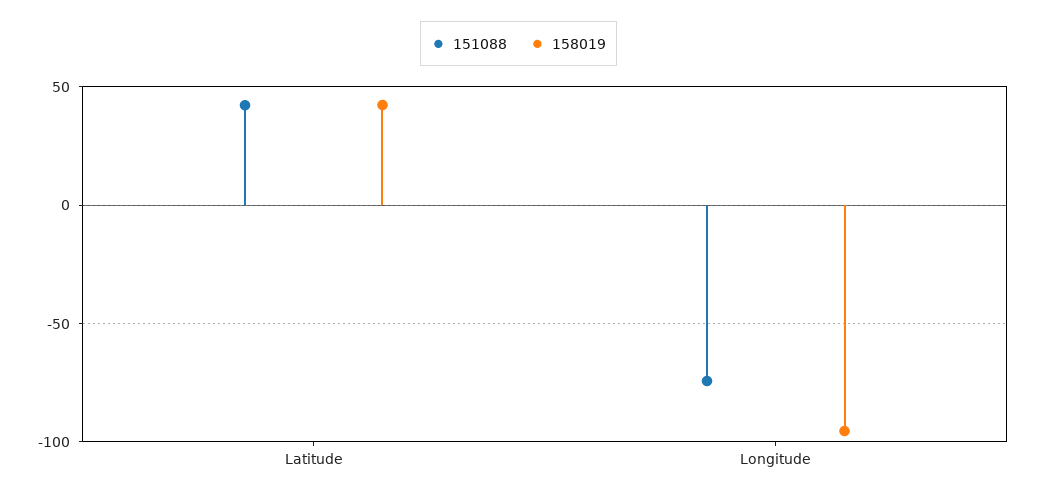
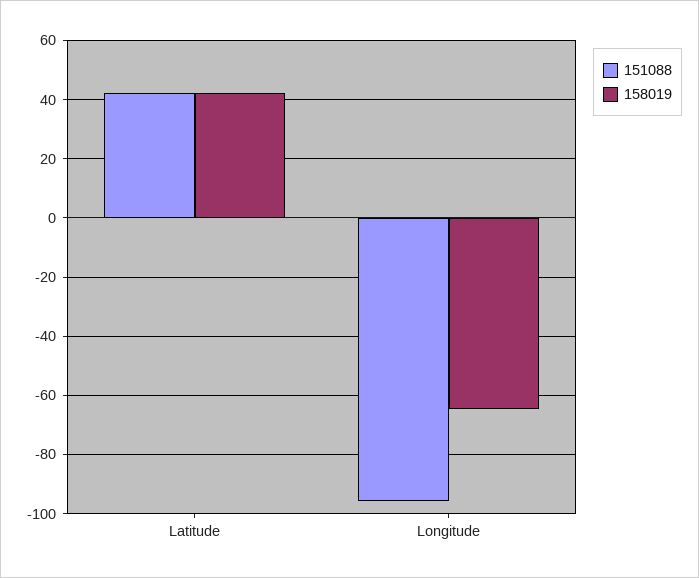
  {
    "151088": {
      "Latitude": 42.5,
-     "Longitude": -75
+     "Longitude": -95
    },
    "158019": {
      "Latitude": 42.5,
-     "Longitude": -95
+     "Longitude": -65
    }
  }

